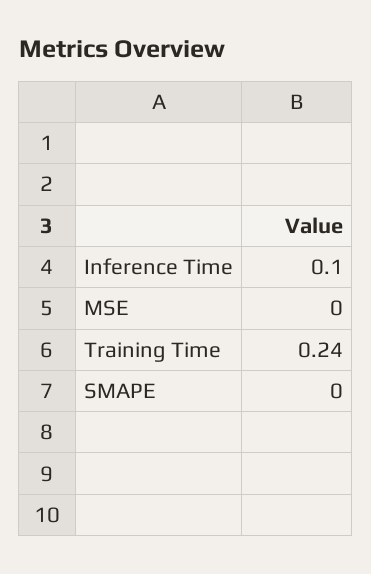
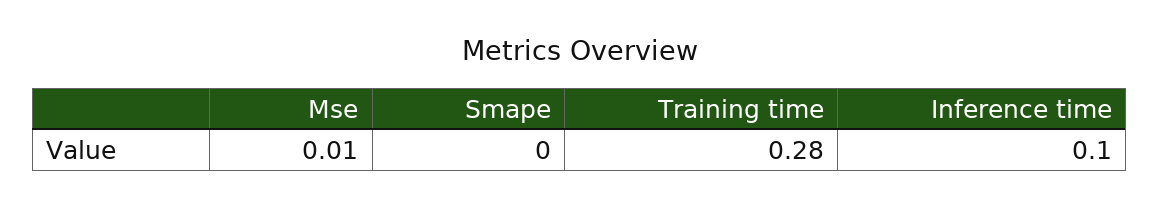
  {
    "Inference Time": 0.1,
-   "MSE": 0,
+   "MSE": 0.01,
-   "Training Time": 0.24,
+   "Training Time": 0.28,
    "SMAPE": 0
  }

